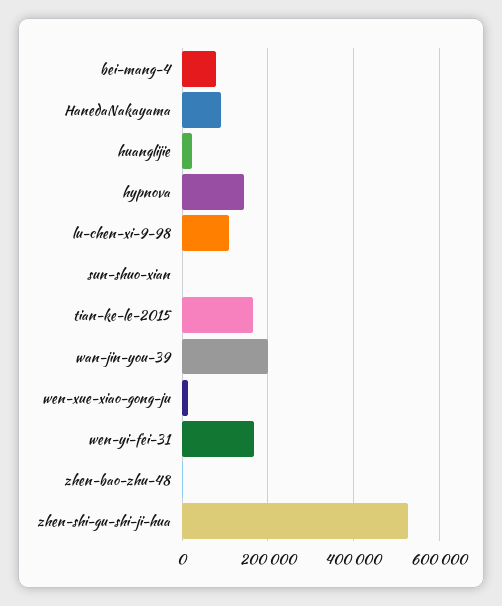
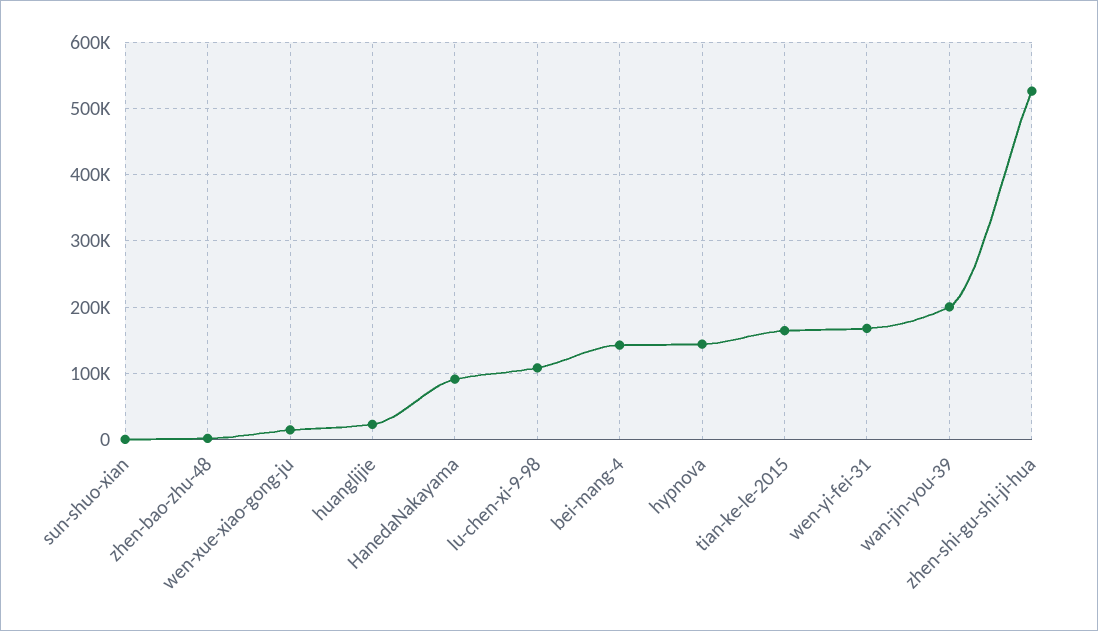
  {
-   "bei-mang-4": 80000,
+   "bei-mang-4": 140000,
    "HanedaNakayama": 90000,
    "huanglijie": 20000,
    "hypnova": 140000,
    "lu-chen-xi-9-98": 110000,
    "sun-shuo-xian": 0,
    "tian-ke-le-2015": 160000,
    "wan-jin-you-39": 200000,
    "wen-xue-xiao-gong-ju": 10000,
    "wen-yi-fei-31": 170000,
    "zhen-bao-zhu-48": 0,
    "zhen-shi-gu-shi-ji-hua": 530000
  }

